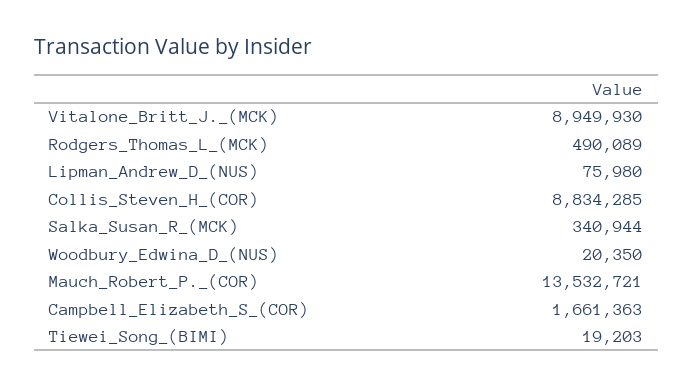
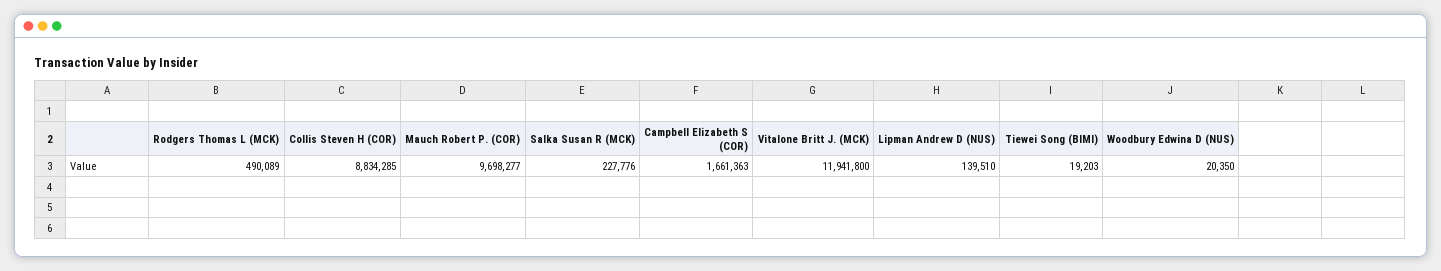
  {
-   "Vitalone_Britt_J._(MCK)": 8949930,
+   "Vitalone_Britt_J._(MCK)": 11941800,
    "Rodgers_Thomas_L_(MCK)": 490089,
-   "Lipman_Andrew_D_(NUS)": 75980,
+   "Lipman_Andrew_D_(NUS)": 139510,
    "Collis_Steven_H_(COR)": 8834285,
-   "Salka_Susan_R_(MCK)": 340944,
+   "Salka_Susan_R_(MCK)": 227776,
    "Woodbury_Edwina_D_(NUS)": 20350,
-   "Mauch_Robert_P._(COR)": 13532721,
+   "Mauch_Robert_P._(COR)": 9698277,
    "Campbell_Elizabeth_S_(COR)": 1661363,
    "Tiewei_Song_(BIMI)": 19203
  }

